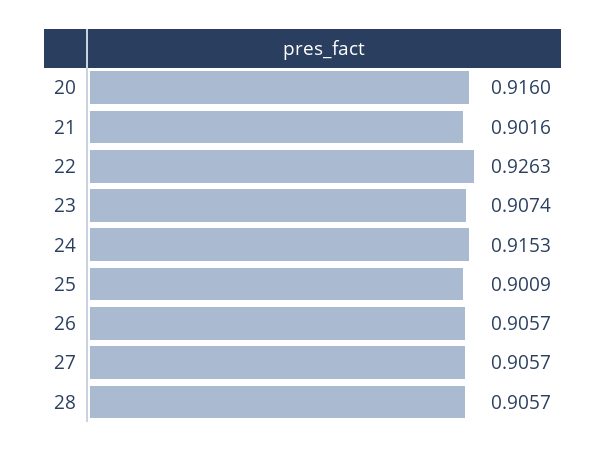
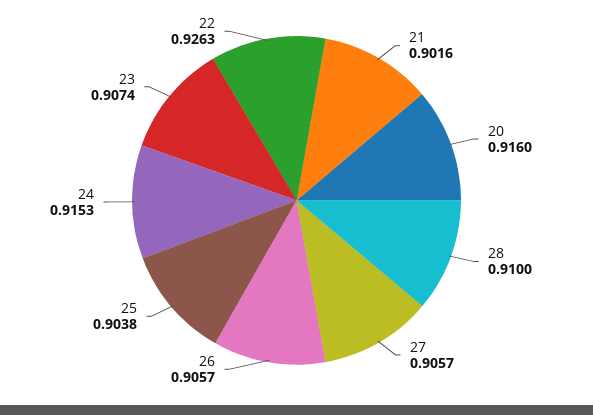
  {
    "20": 0.916,
    "21": 0.9016,
    "22": 0.9263,
    "23": 0.9074,
    "24": 0.9153,
-   "25": 0.9009,
+   "25": 0.9038,
    "26": 0.9057,
    "27": 0.9057,
-   "28": 0.9057
+   "28": 0.91
  }

